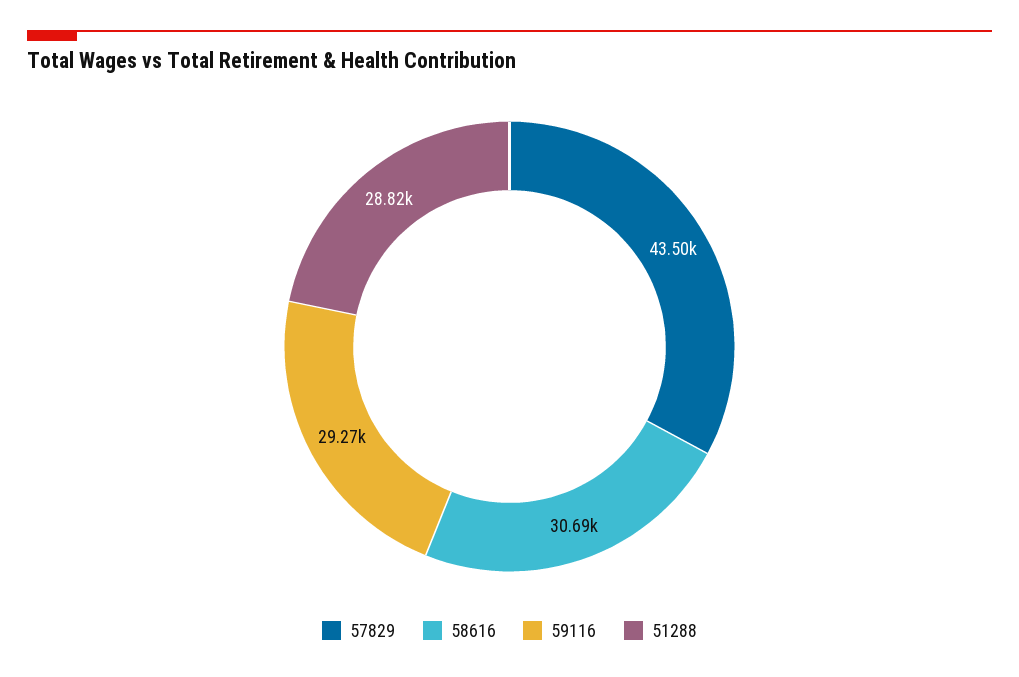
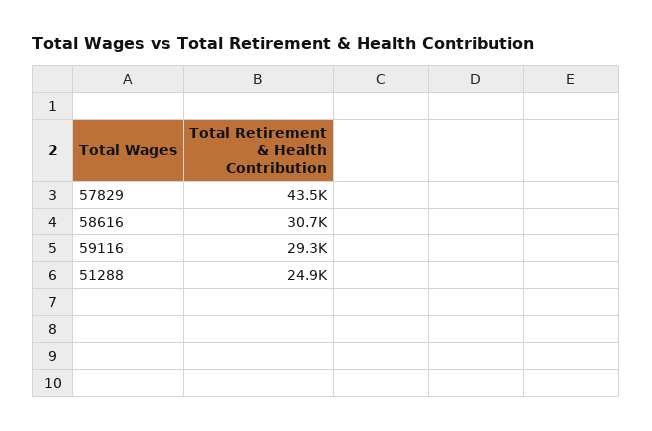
  {
    "57829": 43500,
    "58616": 30690,
    "59116": 29270,
-   "51288": 28820
+   "51288": 24900
  }

